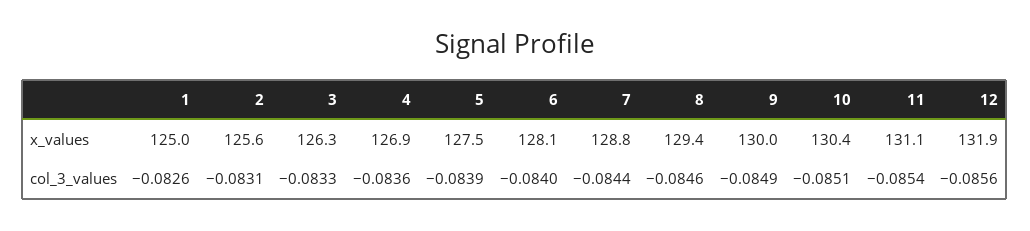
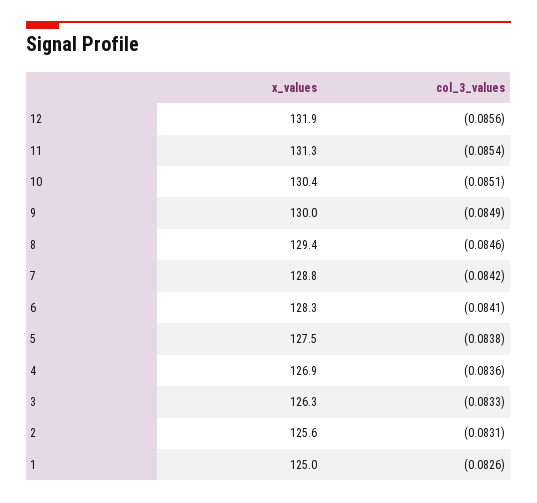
  {
    "1": {
      "x_values": 125,
      "col_3_values": -0.0826
    },
    "2": {
      "x_values": 125.6,
      "col_3_values": -0.0831
    },
    "3": {
      "x_values": 126.3,
      "col_3_values": -0.0833
    },
    "4": {
      "x_values": 126.9,
      "col_3_values": -0.0836
    },
    "5": {
      "x_values": 127.5,
-     "col_3_values": -0.0839
+     "col_3_values": -0.0838
    },
    "6": {
-     "x_values": 128.1,
+     "x_values": 128.3,
-     "col_3_values": -0.084
+     "col_3_values": -0.0841
    },
    "7": {
      "x_values": 128.8,
-     "col_3_values": -0.0844
+     "col_3_values": -0.0842
    },
    "8": {
      "x_values": 129.4,
      "col_3_values": -0.0846
    },
    "9": {
      "x_values": 130,
      "col_3_values": -0.0849
    },
    "10": {
      "x_values": 130.4,
      "col_3_values": -0.0851
    },
    "11": {
-     "x_values": 131.1,
+     "x_values": 131.3,
      "col_3_values": -0.0854
    },
    "12": {
      "x_values": 131.9,
      "col_3_values": -0.0856
    }
  }

